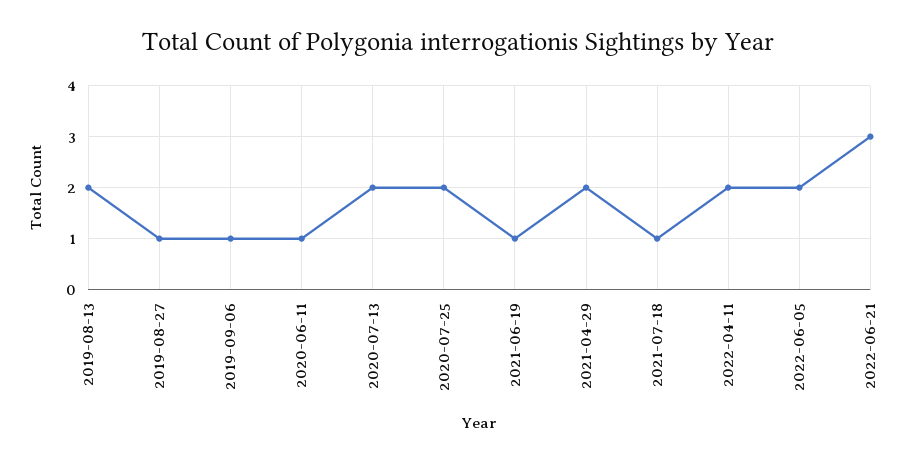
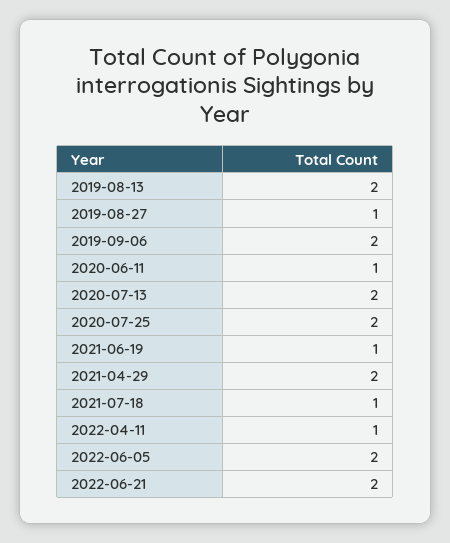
  {
    "2019-08-13": 2,
    "2019-08-27": 1,
-   "2019-09-06": 1,
+   "2019-09-06": 2,
    "2020-06-11": 1,
    "2020-07-13": 2,
    "2020-07-25": 2,
    "2021-06-19": 1,
    "2021-04-29": 2,
    "2021-07-18": 1,
-   "2022-04-11": 2,
+   "2022-04-11": 1,
    "2022-06-05": 2,
-   "2022-06-21": 3
+   "2022-06-21": 2
  }

